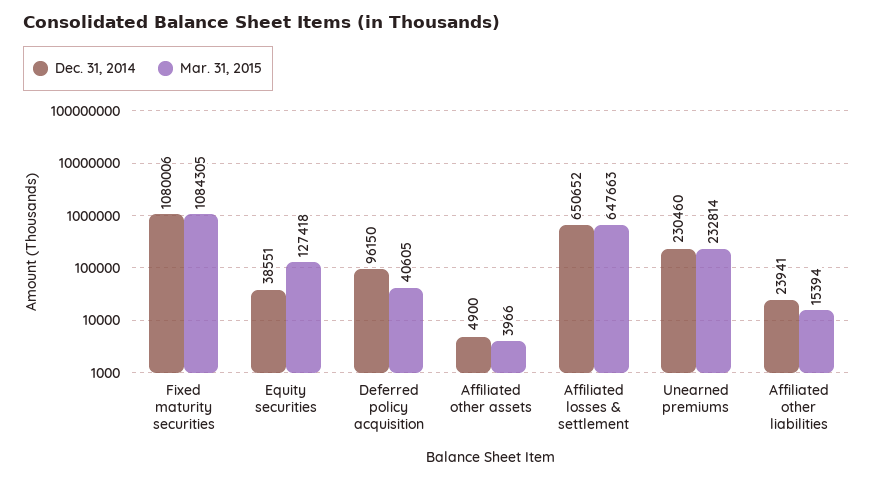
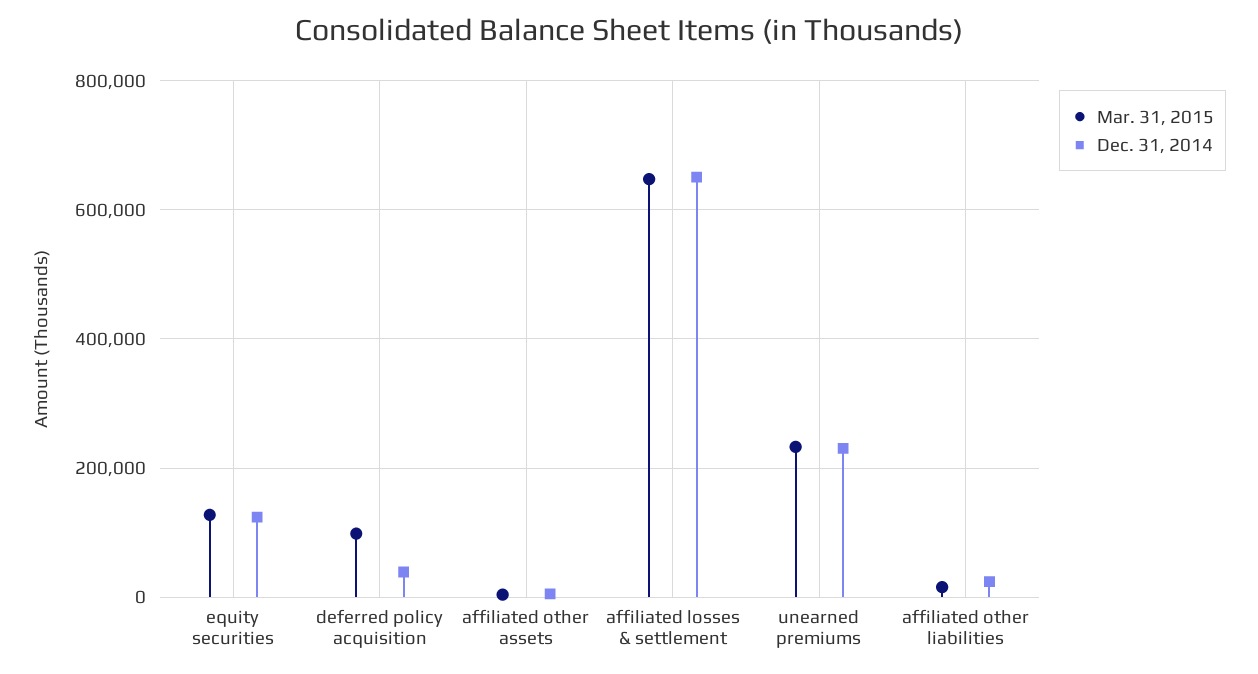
  {
    "Dec. 31, 2014": {
-     "Fixed maturity securities": 1080006,
-     "Equity securities": 38551,
+     "Equity securities": 120000,
-     "Deferred policy acquisition": 96150,
+     "Deferred policy acquisition": 40000,
      "Affiliated other assets": 4900,
      "Affiliated losses & settlement": 650652,
      "Unearned premiums": 230460,
      "Affiliated other liabilities": 23941
    },
    "Mar. 31, 2015": {
-     "Fixed maturity securities": 1084305,
      "Equity securities": 127418,
-     "Deferred policy acquisition": 40605,
+     "Deferred policy acquisition": 100000,
      "Affiliated other assets": 3966,
      "Affiliated losses & settlement": 647663,
      "Unearned premiums": 232814,
      "Affiliated other liabilities": 15394
    }
  }

